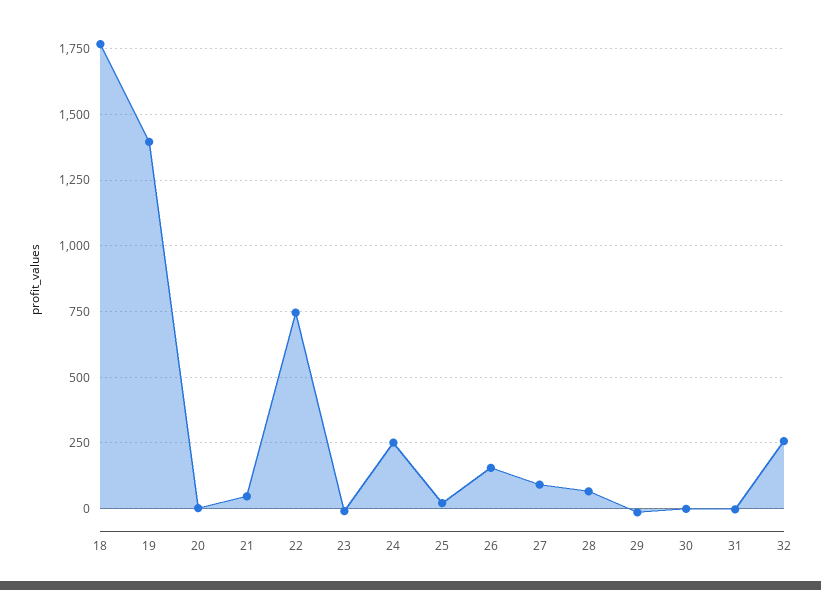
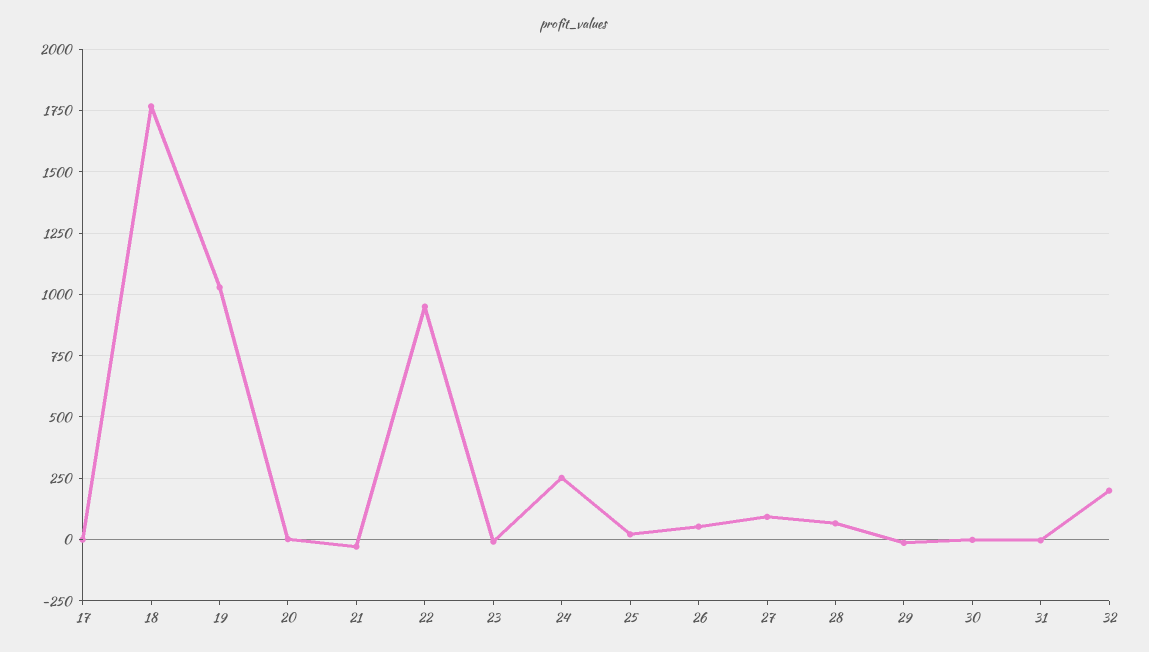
  {
    "18": 1775,
-   "19": 1400,
+   "19": 1025,
    "20": 0,
-   "21": 50,
+   "21": -25,
-   "22": 750,
+   "22": 950,
    "23": 0,
    "24": 250,
    "25": 25,
-   "26": 150,
+   "26": 50,
    "27": 100,
    "28": 75,
    "29": -25,
    "30": 0,
    "31": 0,
-   "32": 250
+   "32": 200,
+   "17": 0
  }

